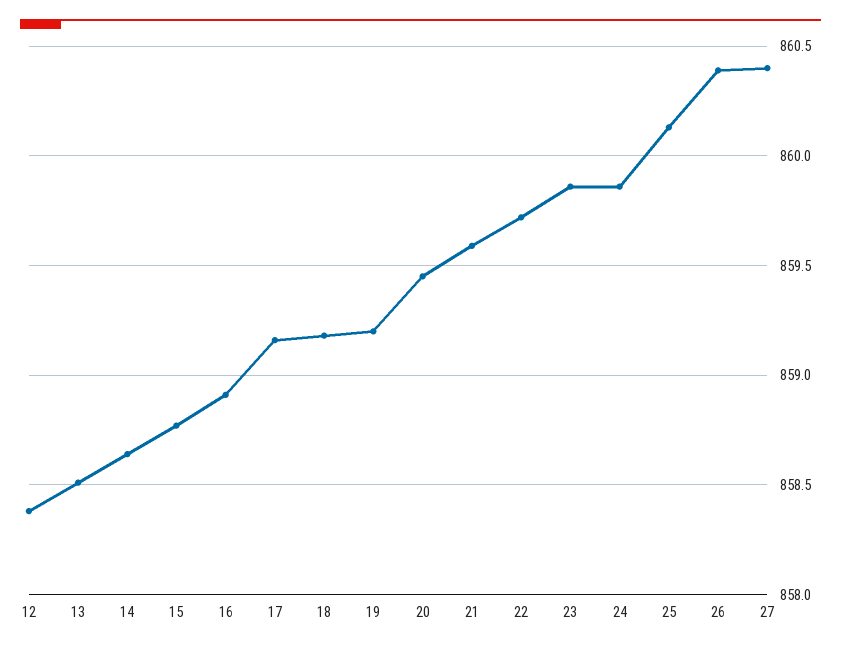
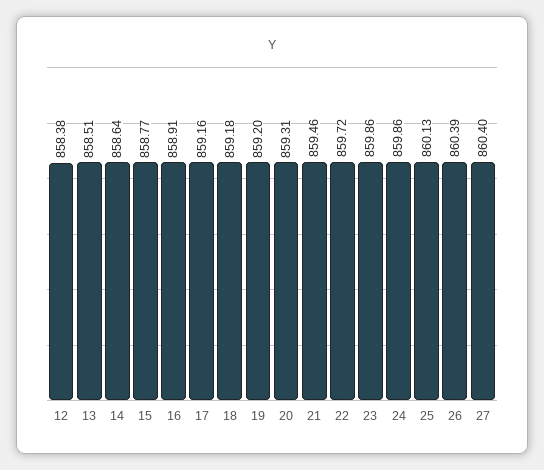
  {
    "12": 858.38,
    "13": 858.51,
    "14": 858.64,
    "15": 858.77,
    "16": 858.91,
    "17": 859.16,
    "18": 859.18,
    "19": 859.2,
-   "20": 859.45,
+   "20": 859.31,
-   "21": 859.6,
+   "21": 859.46,
    "22": 859.72,
    "23": 859.86,
    "24": 859.86,
    "25": 860.13,
    "26": 860.39,
    "27": 860.4
  }

